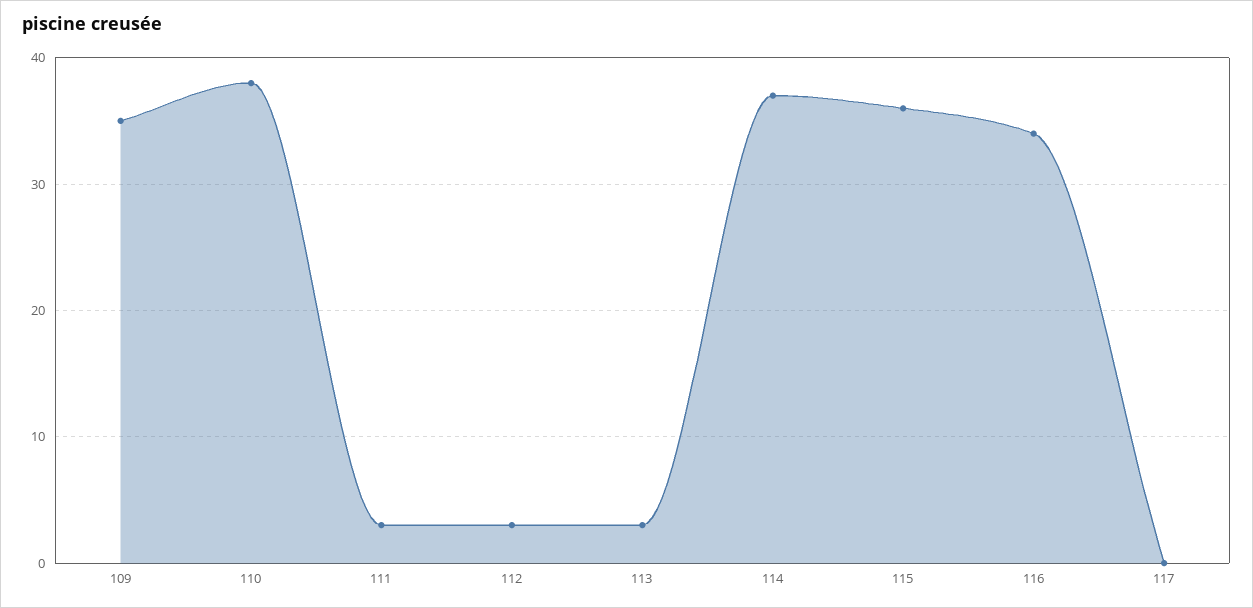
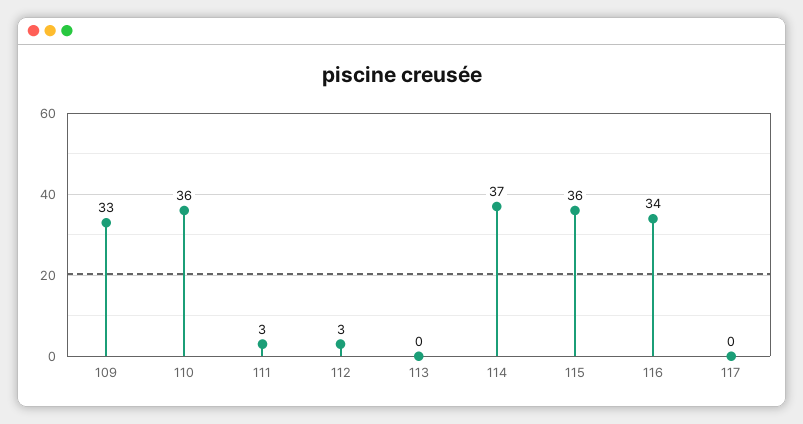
  {
-   "109": 35,
+   "109": 33,
-   "110": 38,
+   "110": 36,
    "111": 3,
    "112": 3,
-   "113": 3,
+   "113": 0,
    "114": 37,
    "115": 36,
    "116": 34,
    "117": 0
  }

